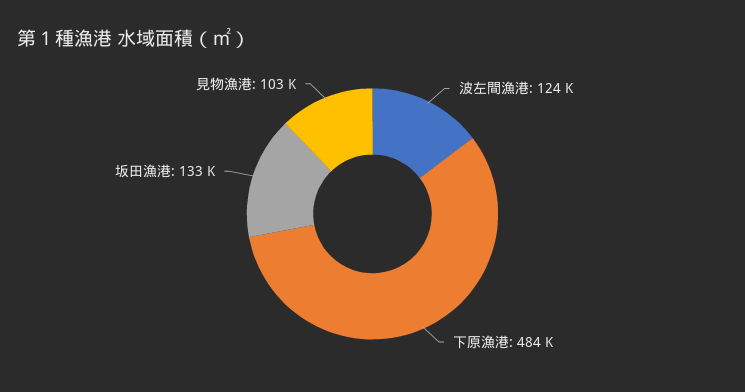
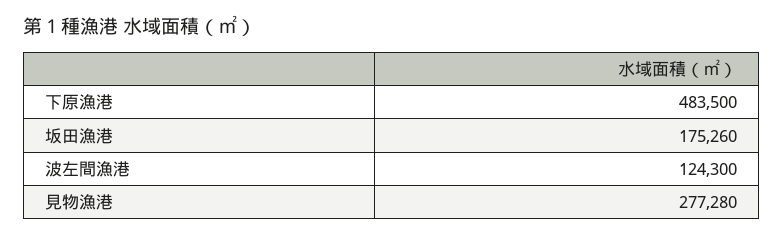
  {
    "波左間漁港": 124300,
    "下原漁港": 483500,
-   "坂田漁港": 133000,
+   "坂田漁港": 175260,
-   "見物漁港": 103000
+   "見物漁港": 277280
  }

